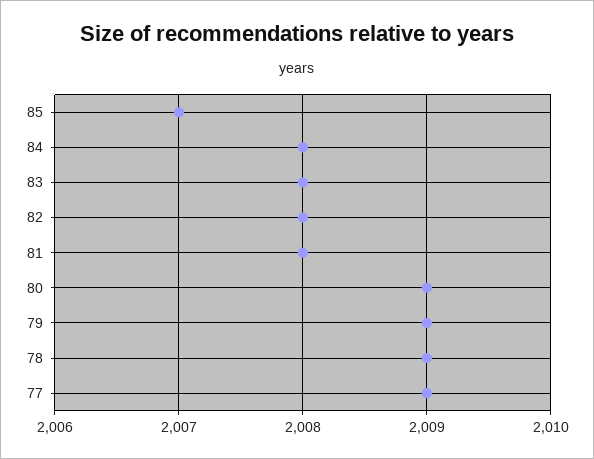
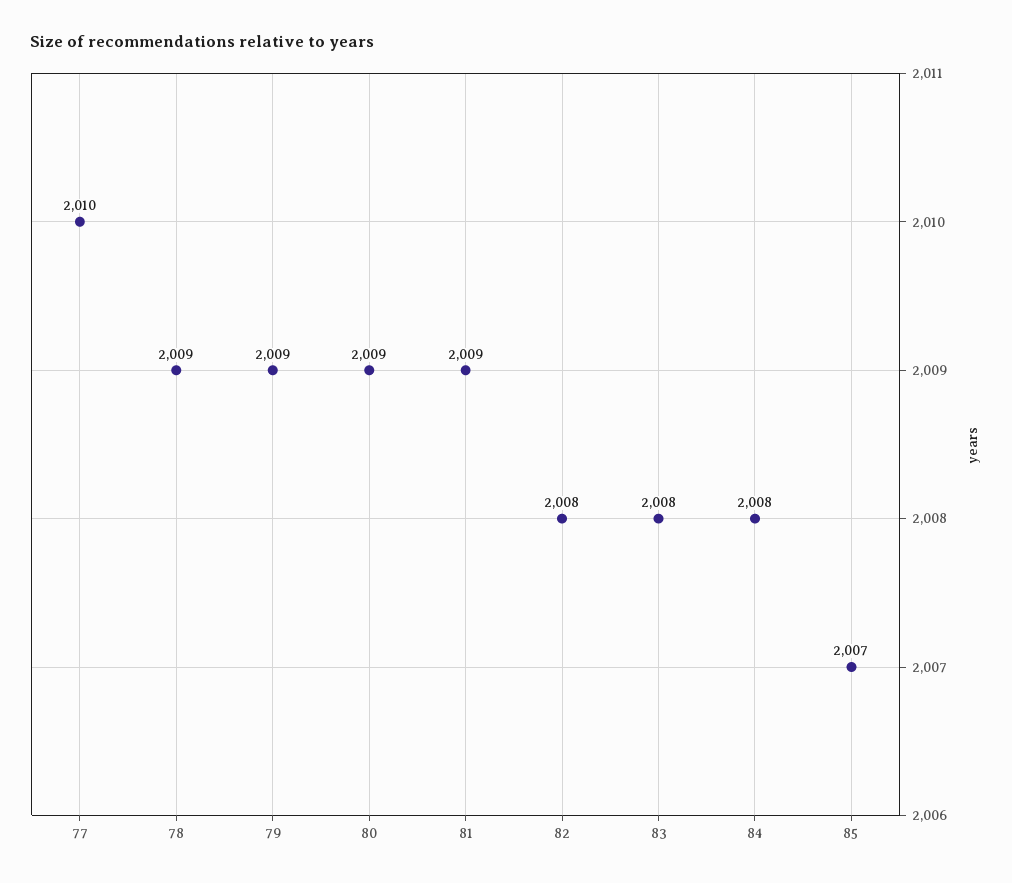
  {
    "85": 2007,
    "84": 2008,
    "83": 2008,
    "82": 2008,
-   "81": 2008,
+   "81": 2009,
    "80": 2009,
    "79": 2009,
    "78": 2009,
-   "77": 2009
+   "77": 2010
  }

